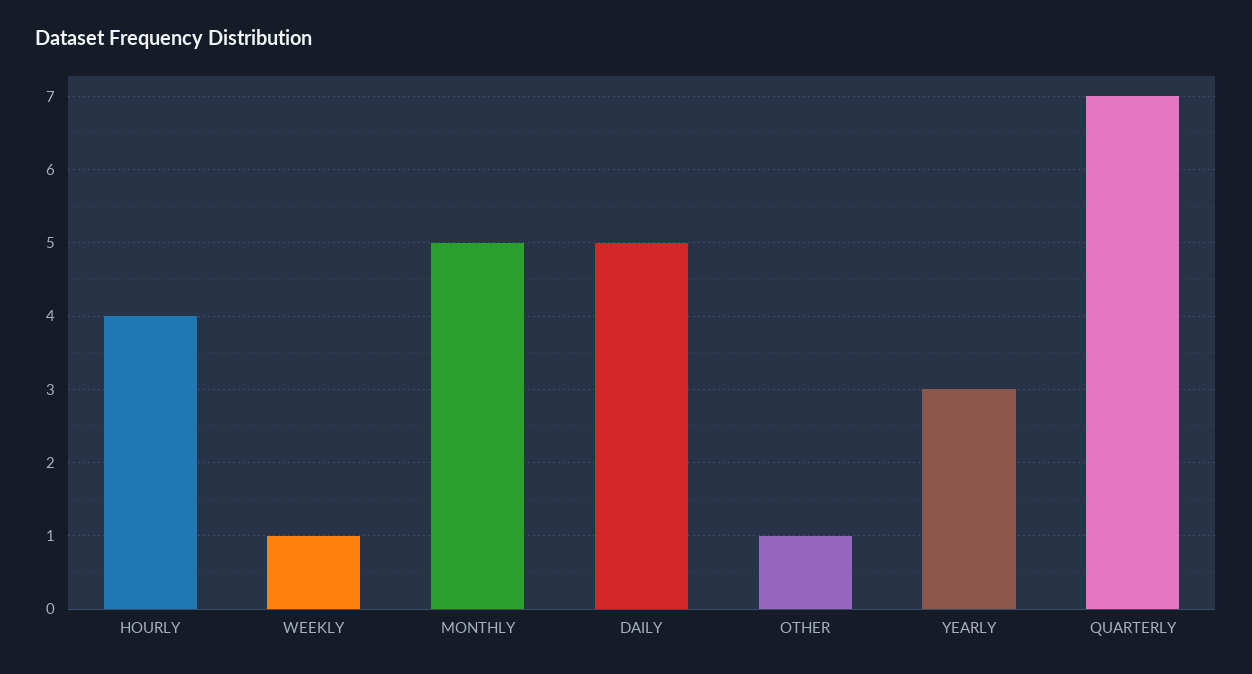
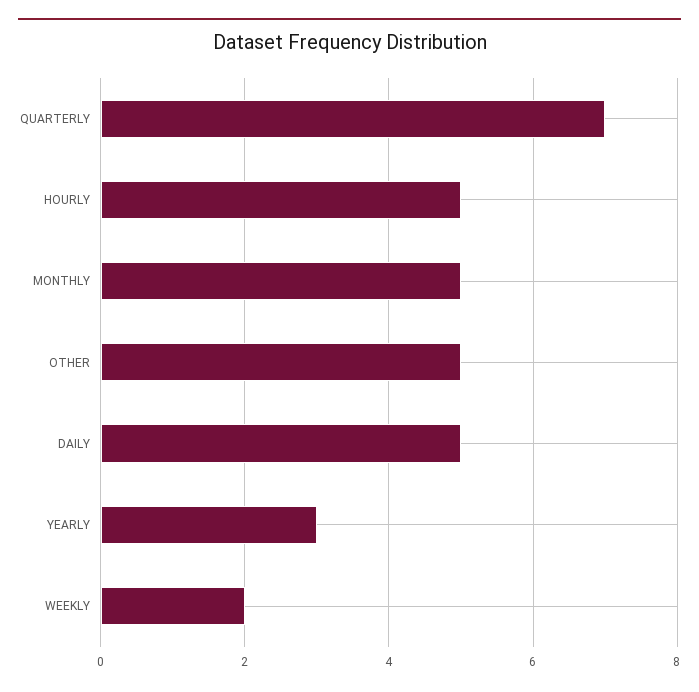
  {
-   "HOURLY": 4,
+   "HOURLY": 5,
-   "WEEKLY": 1,
+   "WEEKLY": 2,
    "MONTHLY": 5,
    "DAILY": 5,
-   "OTHER": 1,
+   "OTHER": 5,
    "YEARLY": 3,
    "QUARTERLY": 7
  }

